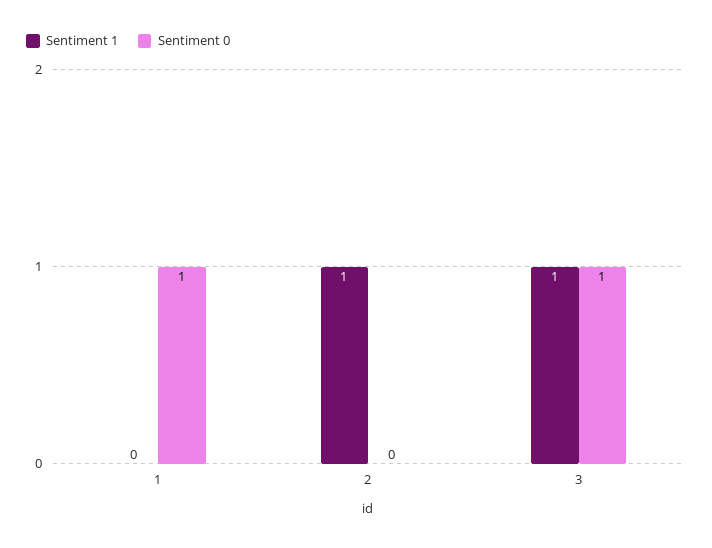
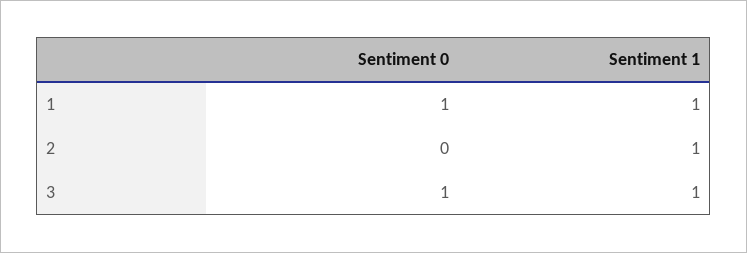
  {
    "Sentiment 1": {
-     "1": 0,
+     "1": 1,
      "2": 1,
      "3": 1
    },
    "Sentiment 0": {
      "1": 1,
      "2": 0,
      "3": 1
    }
  }

